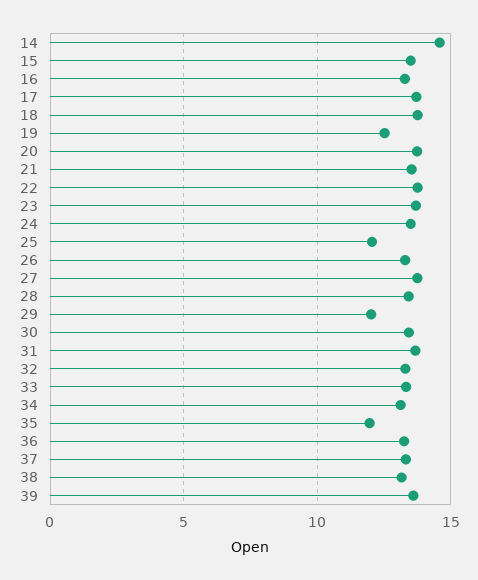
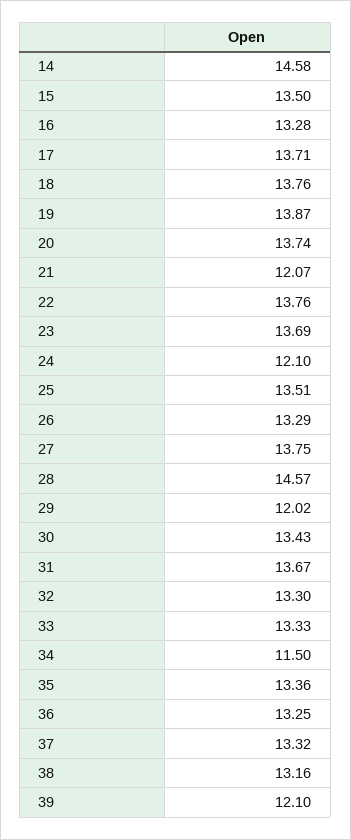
  {
    "14": 14.58,
    "15": 13.5,
    "16": 13.28,
    "17": 13.71,
    "18": 13.76,
-   "19": 12.5,
+   "19": 13.87,
    "20": 13.74,
-   "21": 13.5,
+   "21": 12.07,
    "22": 13.76,
    "23": 13.69,
-   "24": 13.5,
+   "24": 12.1,
-   "25": 12,
+   "25": 13.51,
    "26": 13.29,
    "27": 13.75,
-   "28": 13.5,
+   "28": 14.57,
    "29": 12.02,
    "30": 13.43,
    "31": 13.67,
    "32": 13.3,
    "33": 13.33,
-   "34": 13,
+   "34": 11.5,
-   "35": 12,
+   "35": 13.36,
    "36": 13.25,
    "37": 13.32,
    "38": 13.16,
-   "39": 13.5
+   "39": 12.1
  }

